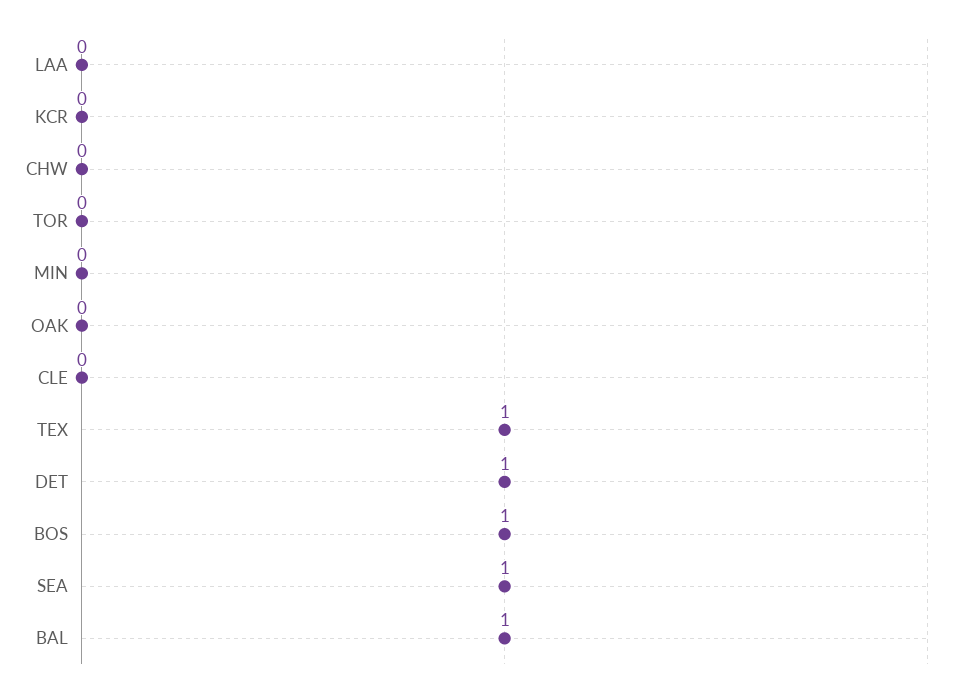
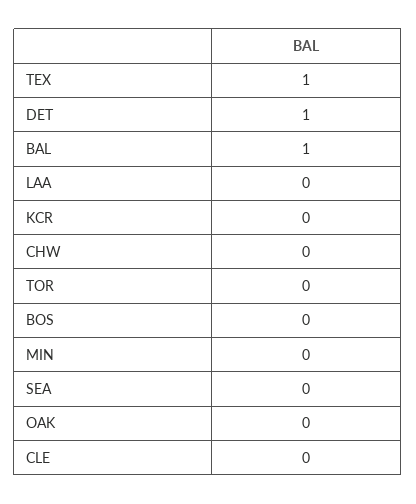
  {
    "LAA": 0,
    "KCR": 0,
    "CHW": 0,
    "TOR": 0,
    "MIN": 0,
    "OAK": 0,
    "CLE": 0,
    "TEX": 1,
    "DET": 1,
-   "BOS": 1,
+   "BOS": 0,
-   "SEA": 1,
+   "SEA": 0,
    "BAL": 1
  }

